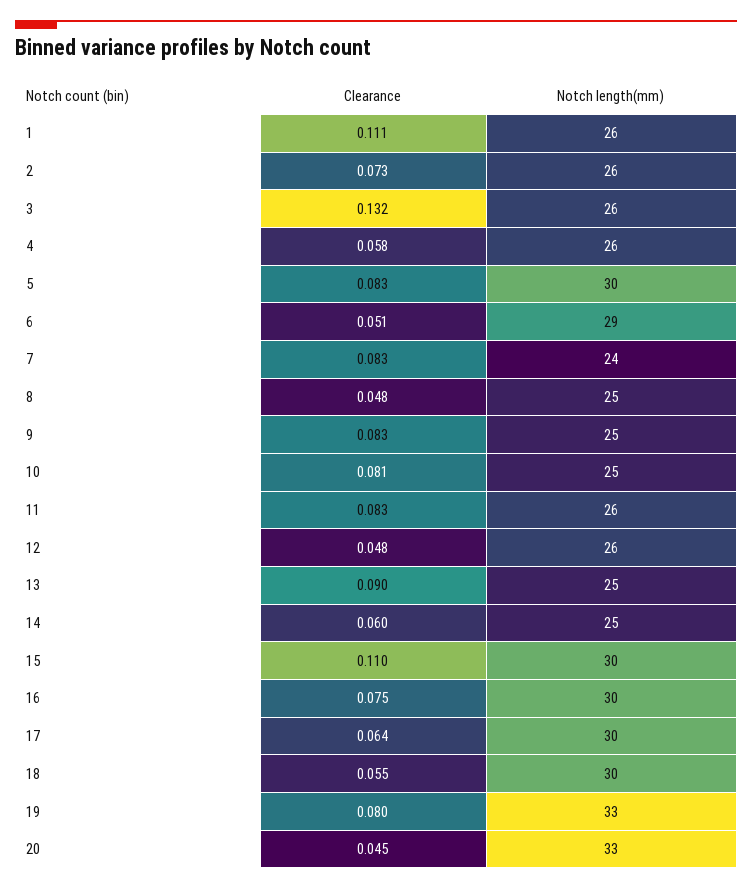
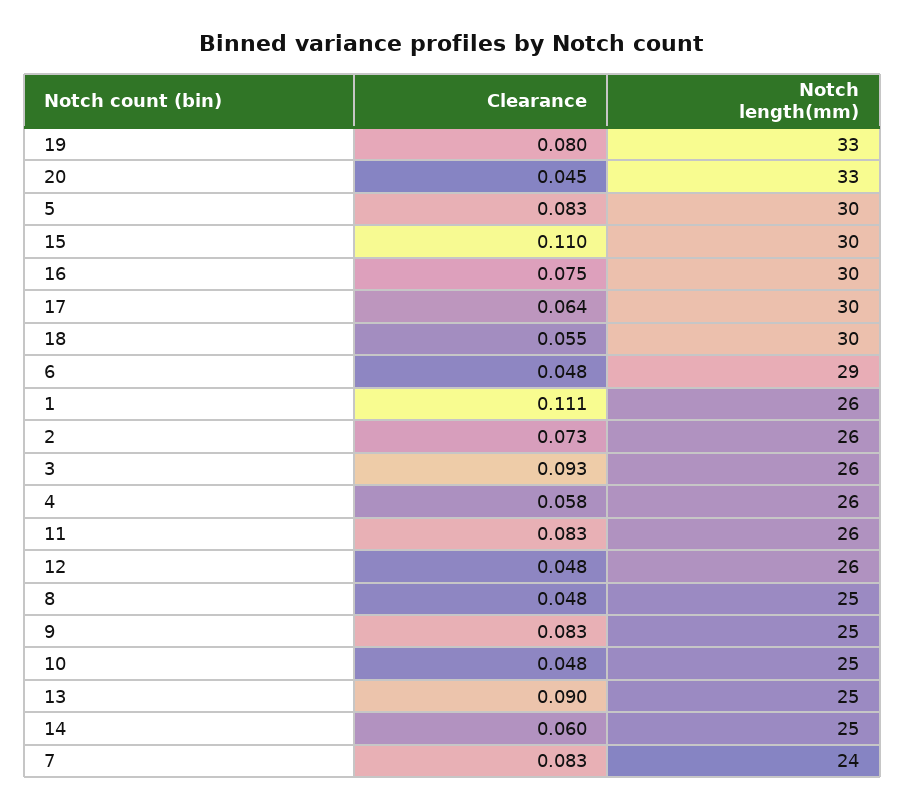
  {
    "Clearance": {
      "1": 0.111,
      "2": 0.073,
-     "3": 0.132,
+     "3": 0.093,
      "4": 0.058,
      "5": 0.083,
-     "6": 0.051,
+     "6": 0.048,
      "7": 0.083,
      "8": 0.048,
      "9": 0.083,
-     "10": 0.081,
+     "10": 0.048,
      "11": 0.083,
      "12": 0.048,
      "13": 0.09,
      "14": 0.06,
      "15": 0.11,
      "16": 0.075,
      "17": 0.064,
      "18": 0.055,
      "19": 0.08,
      "20": 0.045
    },
    "Notch length(mm)": {
      "1": 26,
      "2": 26,
      "3": 26,
      "4": 26,
      "5": 30,
      "6": 29,
      "7": 24,
      "8": 25,
      "9": 25,
      "10": 25,
      "11": 26,
      "12": 26,
      "13": 25,
      "14": 25,
      "15": 30,
      "16": 30,
      "17": 30,
      "18": 30,
      "19": 33,
      "20": 33
    }
  }

